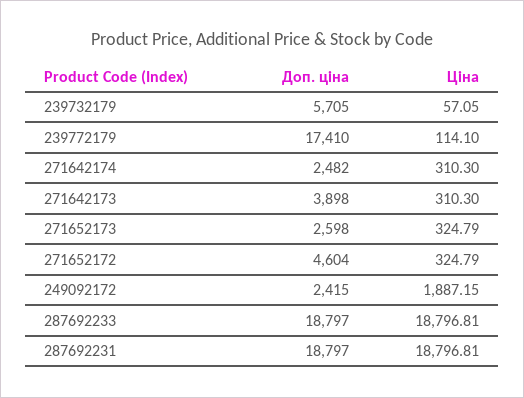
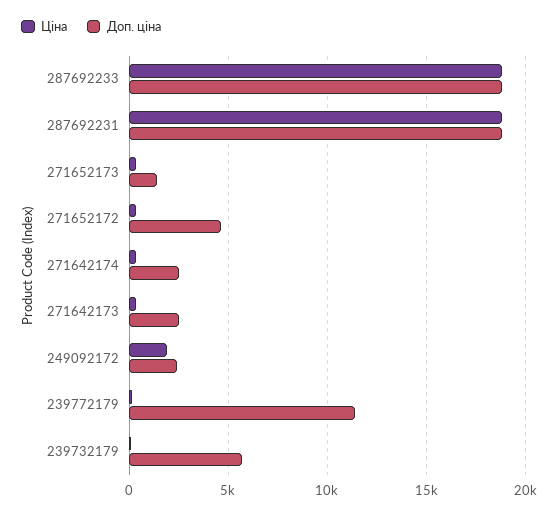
  {
    "Доп. ціна": {
      "239732179": 5705,
-     "239772179": 17410,
+     "239772179": 11500,
      "271642174": 2482,
-     "271642173": 3898,
+     "271642173": 2500,
-     "271652173": 2598,
+     "271652173": 1500,
      "271652172": 4604,
      "249092172": 2415,
      "287692233": 18797,
      "287692231": 18797
    },
    "Ціна": {
      "239732179": 57.05,
      "239772179": 114.1,
      "271642174": 310.3,
      "271642173": 310.3,
      "271652173": 324.79,
      "271652172": 324.79,
      "249092172": 1887.15,
      "287692233": 18796.81,
      "287692231": 18796.81
    }
  }

